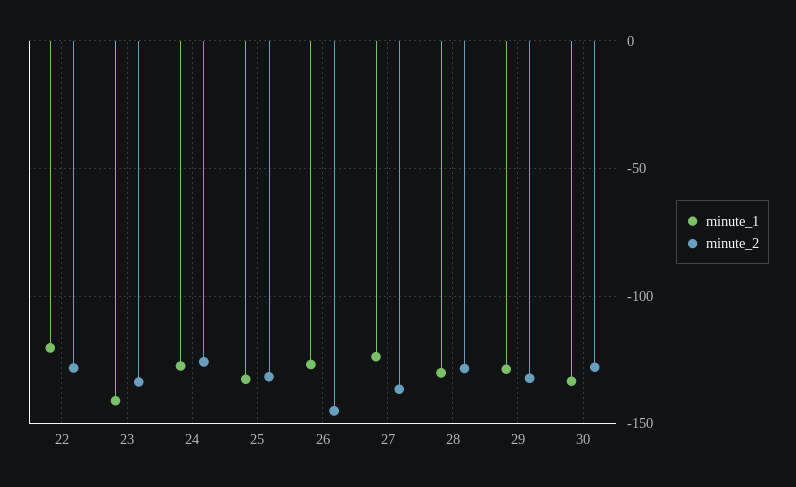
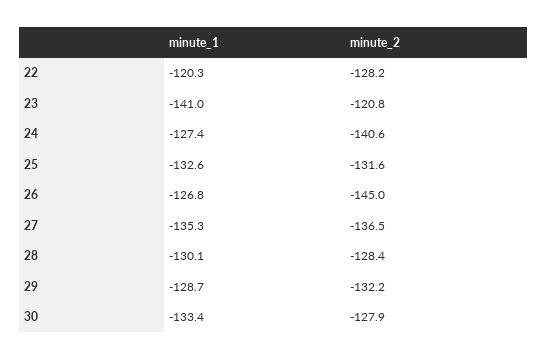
  {
    "minute_1": {
      "22": -120.3,
      "23": -141,
      "24": -127.4,
      "25": -132.6,
      "26": -126.8,
-     "27": -125,
+     "27": -135.3,
      "28": -130.1,
      "29": -128.7,
      "30": -133.4
    },
    "minute_2": {
      "22": -128.2,
-     "23": -135,
+     "23": -120.8,
-     "24": -125,
+     "24": -140.6,
      "25": -131.6,
      "26": -145,
      "27": -136.5,
      "28": -128.4,
      "29": -132.2,
      "30": -127.9
    }
  }

